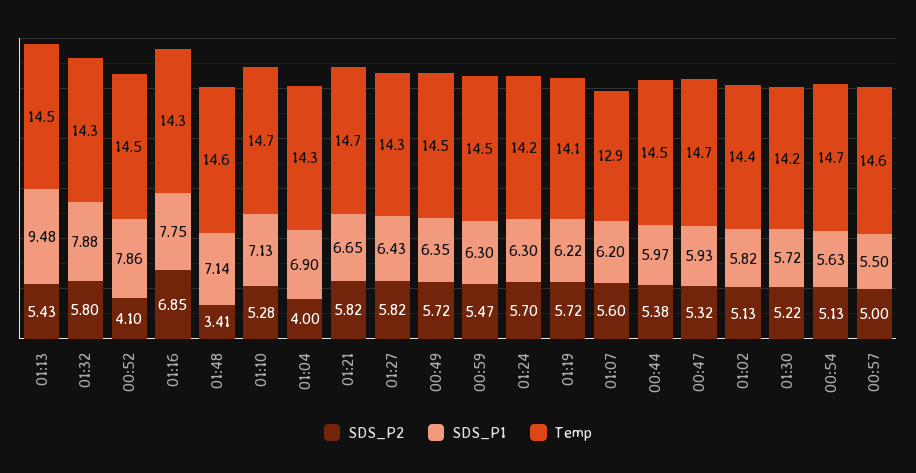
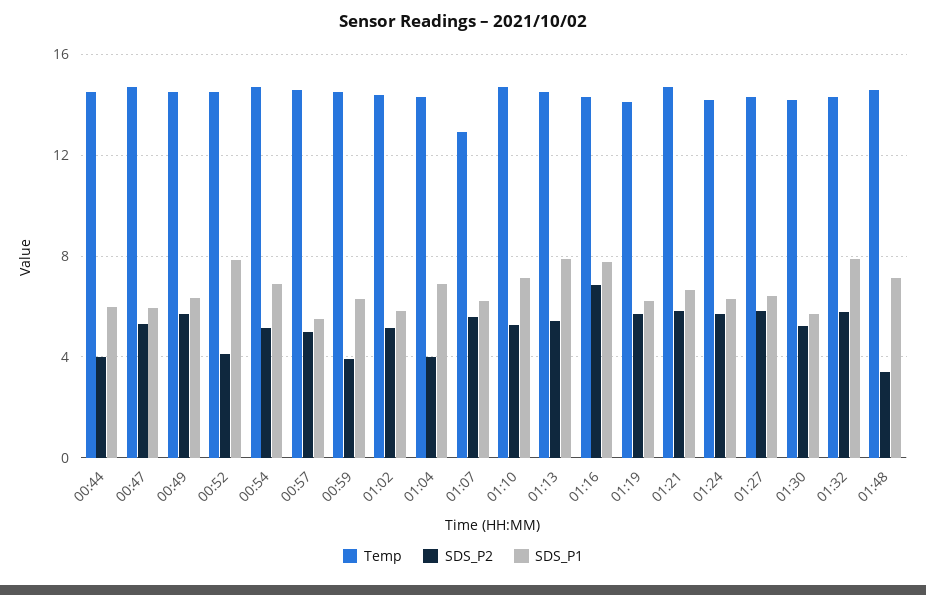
  {
    "SDS_P2": {
      "01:13": 5.43,
      "01:32": 5.8,
      "00:52": 4.1,
      "01:16": 6.85,
      "01:48": 3.41,
      "01:10": 5.28,
      "01:04": 4,
      "01:21": 5.82,
      "01:27": 5.82,
      "00:49": 5.72,
-     "00:59": 5.47,
+     "00:59": 4,
      "01:24": 5.7,
      "01:19": 5.72,
      "01:07": 5.6,
-     "00:44": 5.38,
+     "00:44": 4,
      "00:47": 5.32,
      "01:02": 5.13,
      "01:30": 5.22,
      "00:54": 5.13,
      "00:57": 5
    },
    "SDS_P1": {
-     "01:13": 9.48,
+     "01:13": 8,
      "01:32": 7.88,
      "00:52": 7.86,
      "01:16": 7.75,
      "01:48": 7.14,
      "01:10": 7.13,
      "01:04": 6.9,
      "01:21": 6.65,
      "01:27": 6.43,
      "00:49": 6.35,
      "00:59": 6.3,
      "01:24": 6.3,
      "01:19": 6.22,
      "01:07": 6.2,
      "00:44": 5.97,
      "00:47": 5.93,
      "01:02": 5.82,
      "01:30": 5.72,
-     "00:54": 5.63,
+     "00:54": 7,
      "00:57": 5.5
    },
    "Temp": {
      "01:13": 14.5,
      "01:32": 14.3,
      "00:52": 14.5,
      "01:16": 14.3,
      "01:48": 14.6,
      "01:10": 14.7,
      "01:04": 14.3,
      "01:21": 14.7,
      "01:27": 14.3,
      "00:49": 14.5,
      "00:59": 14.5,
      "01:24": 14.2,
      "01:19": 14.1,
      "01:07": 12.9,
      "00:44": 14.5,
      "00:47": 14.7,
      "01:02": 14.4,
      "01:30": 14.2,
      "00:54": 14.7,
      "00:57": 14.6
    }
  }

